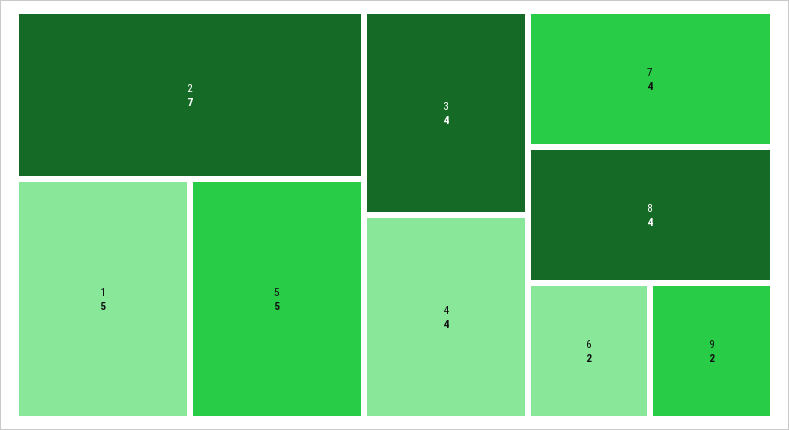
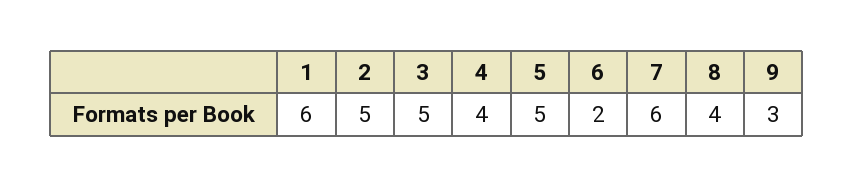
  {
-   "2": 7,
+   "2": 5,
-   "1": 5,
+   "1": 6,
    "5": 5,
-   "3": 4,
+   "3": 5,
    "4": 4,
-   "7": 4,
+   "7": 6,
    "8": 4,
    "6": 2,
-   "9": 2
+   "9": 3
  }

